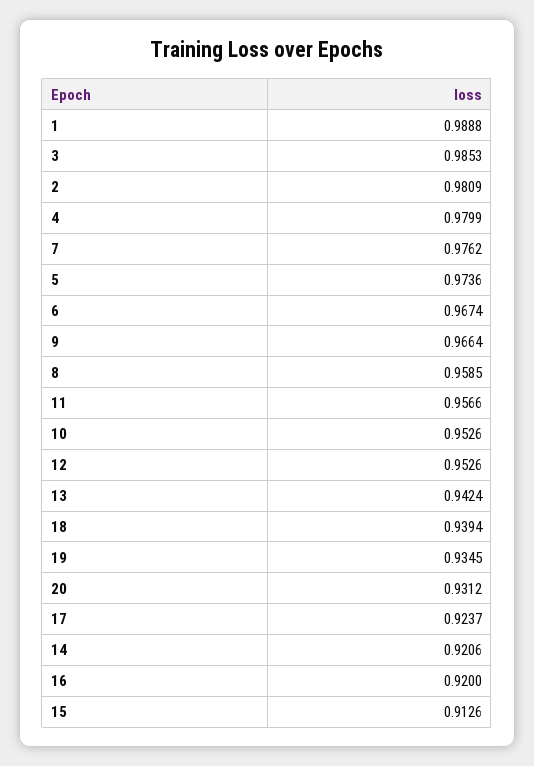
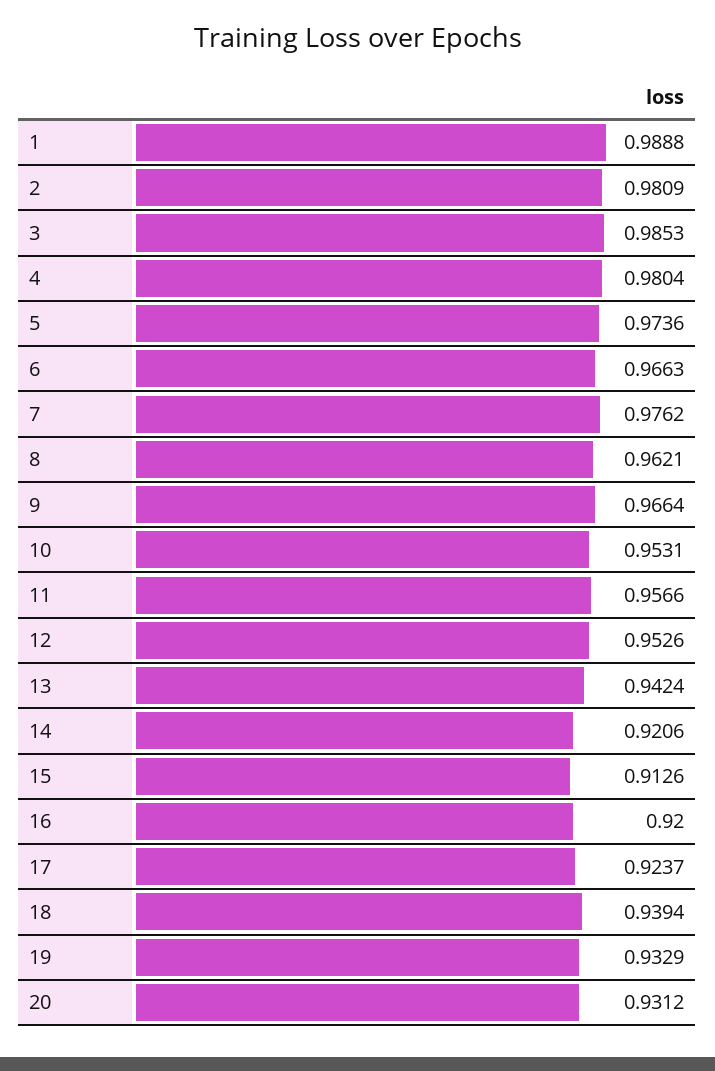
  {
    "1": 0.9888,
    "3": 0.9853,
    "2": 0.9809,
-   "4": 0.9799,
+   "4": 0.9804,
    "7": 0.9762,
    "5": 0.9736,
-   "6": 0.9674,
+   "6": 0.9663,
    "9": 0.9664,
-   "8": 0.9585,
+   "8": 0.9621,
    "11": 0.9566,
-   "10": 0.9526,
+   "10": 0.9531,
    "12": 0.9526,
    "13": 0.9424,
    "18": 0.9394,
-   "19": 0.9345,
+   "19": 0.9329,
    "20": 0.9312,
    "17": 0.9237,
    "14": 0.9206,
    "16": 0.92,
    "15": 0.9126
  }

